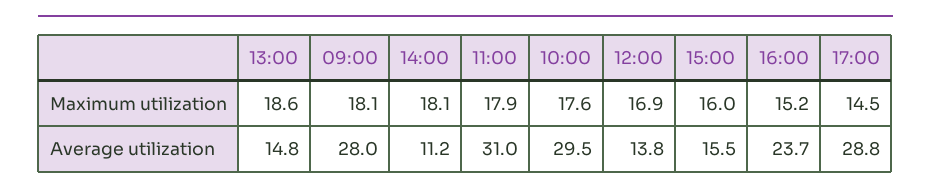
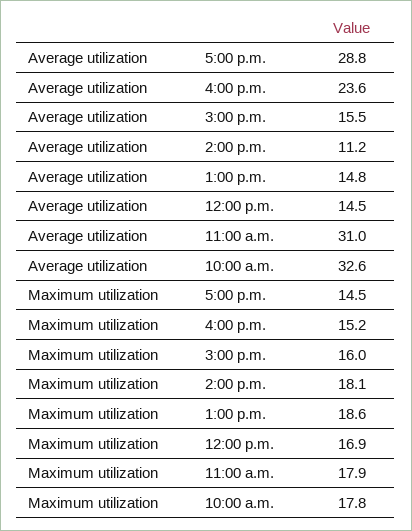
  {
    "13:00": {
      "Maximum utilization": 18.6,
      "Average utilization": 14.8
    },
-   "09:00": {
-     "Maximum utilization": 18.1,
-     "Average utilization": 28
-   },
    "14:00": {
      "Maximum utilization": 18.1,
      "Average utilization": 11.2
    },
    "11:00": {
      "Maximum utilization": 17.9,
      "Average utilization": 31
    },
    "10:00": {
-     "Maximum utilization": 17.6,
+     "Maximum utilization": 17.8,
-     "Average utilization": 29.5
+     "Average utilization": 32.6
    },
    "12:00": {
      "Maximum utilization": 16.9,
-     "Average utilization": 13.8
+     "Average utilization": 14.5
    },
    "15:00": {
      "Maximum utilization": 16,
      "Average utilization": 15.5
    },
    "16:00": {
      "Maximum utilization": 15.2,
-     "Average utilization": 23.7
+     "Average utilization": 23.6
    },
    "17:00": {
      "Maximum utilization": 14.5,
      "Average utilization": 28.8
    }
  }

